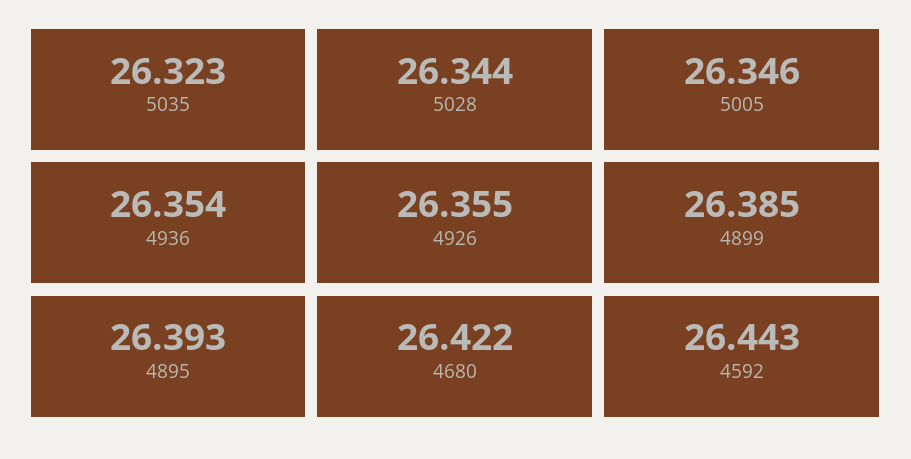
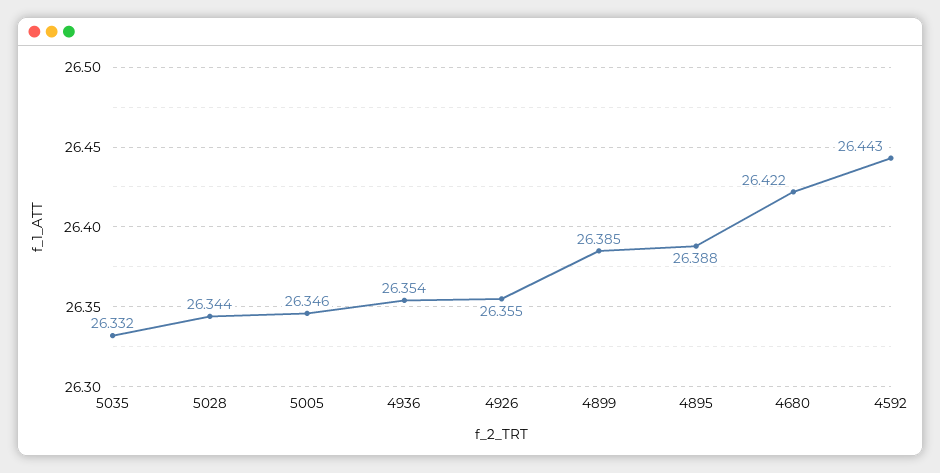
  {
-   "5035": 26.323,
+   "5035": 26.332,
    "5028": 26.344,
    "5005": 26.346,
    "4936": 26.354,
    "4926": 26.355,
    "4899": 26.385,
-   "4895": 26.393,
+   "4895": 26.388,
    "4680": 26.422,
    "4592": 26.443
  }

